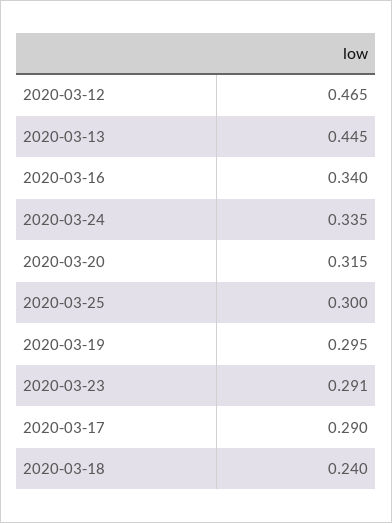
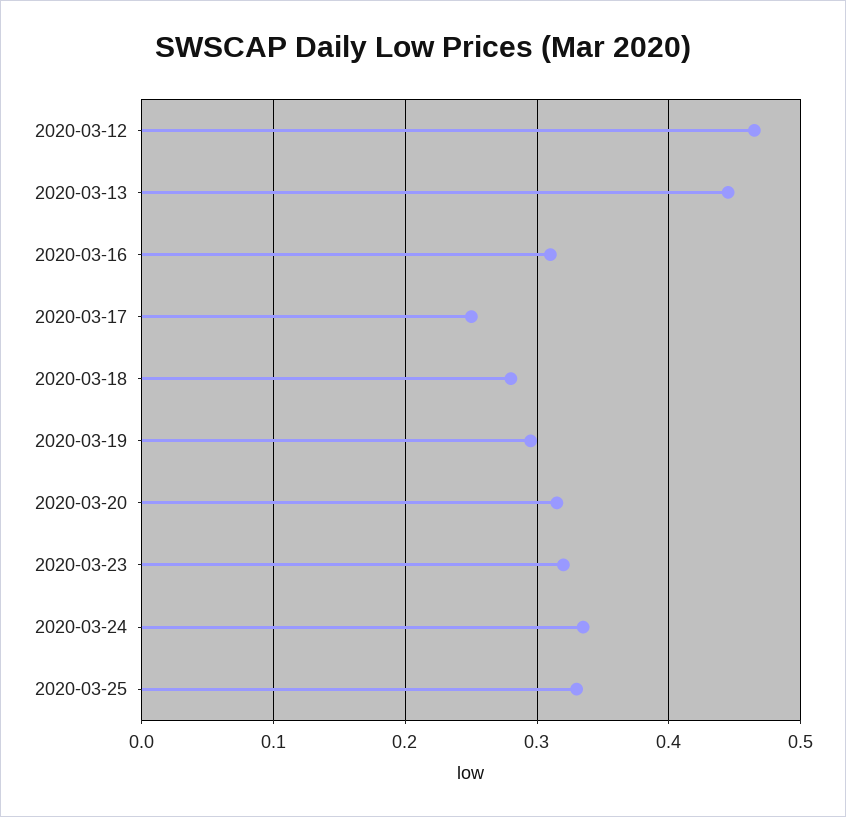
  {
    "2020-03-12": 0.465,
    "2020-03-13": 0.445,
-   "2020-03-16": 0.34,
+   "2020-03-16": 0.31,
    "2020-03-24": 0.335,
    "2020-03-20": 0.315,
-   "2020-03-25": 0.3,
+   "2020-03-25": 0.33,
    "2020-03-19": 0.295,
-   "2020-03-23": 0.291,
+   "2020-03-23": 0.32,
-   "2020-03-17": 0.29,
+   "2020-03-17": 0.25,
-   "2020-03-18": 0.24
+   "2020-03-18": 0.28
  }

